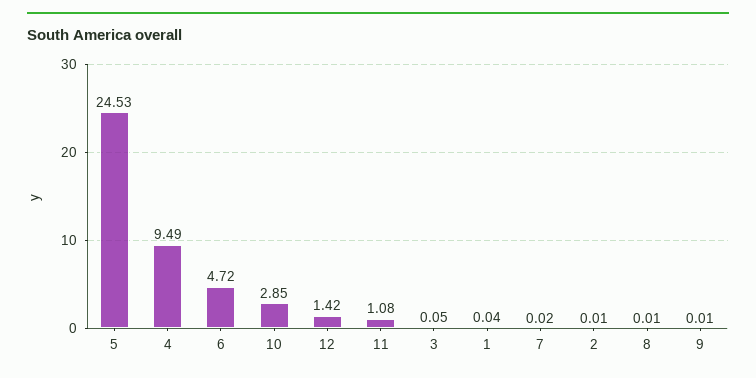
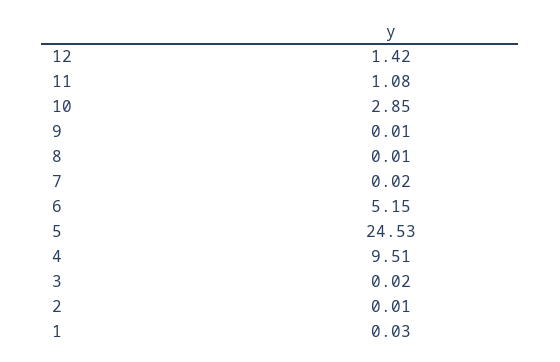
  {
    "5": 24.53,
-   "4": 9.49,
+   "4": 9.51,
-   "6": 4.72,
+   "6": 5.15,
    "10": 2.85,
    "12": 1.42,
    "11": 1.08,
-   "3": 0.05,
+   "3": 0.02,
-   "1": 0.04,
+   "1": 0.03,
    "7": 0.02,
    "2": 0.01,
    "8": 0.01,
    "9": 0.01
  }

